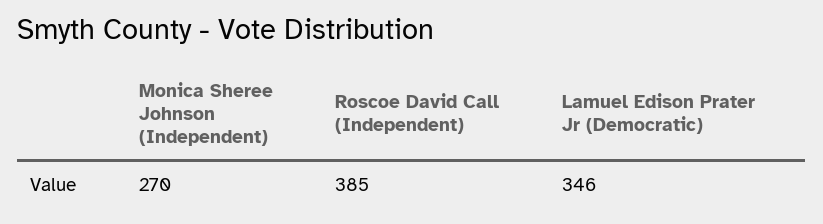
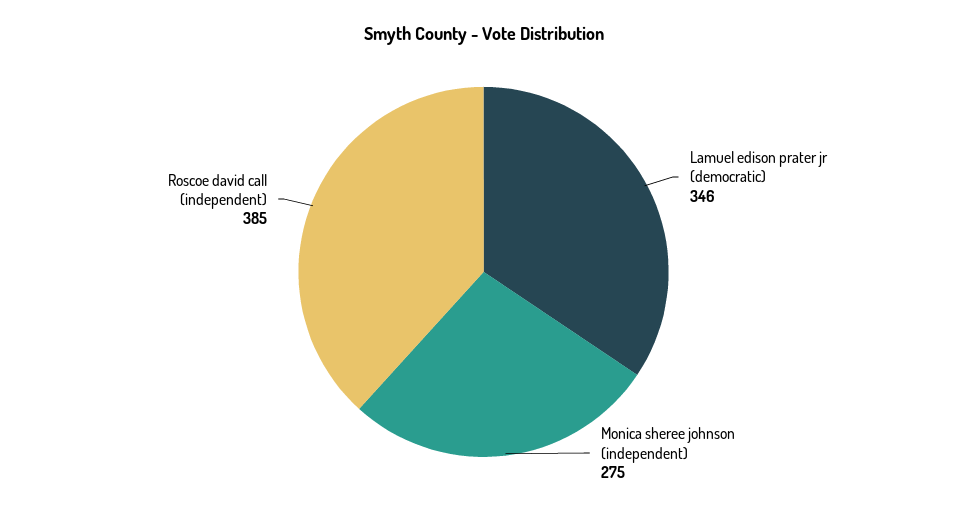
  {
-   "Monica Sheree Johnson (Independent)": 270,
+   "Monica Sheree Johnson (Independent)": 275,
    "Roscoe David Call (Independent)": 385,
    "Lamuel Edison Prater Jr (Democratic)": 346
  }

